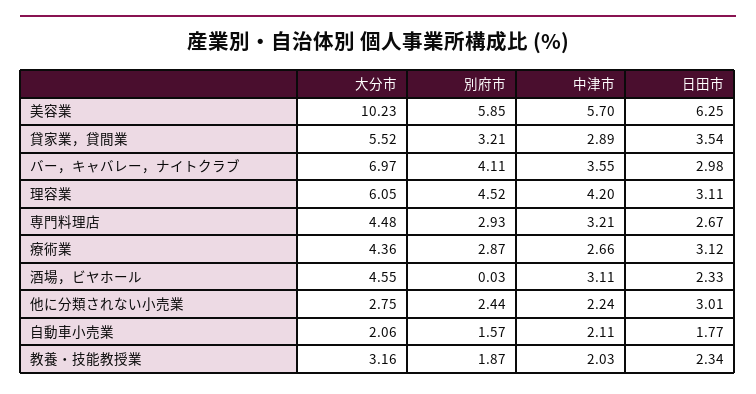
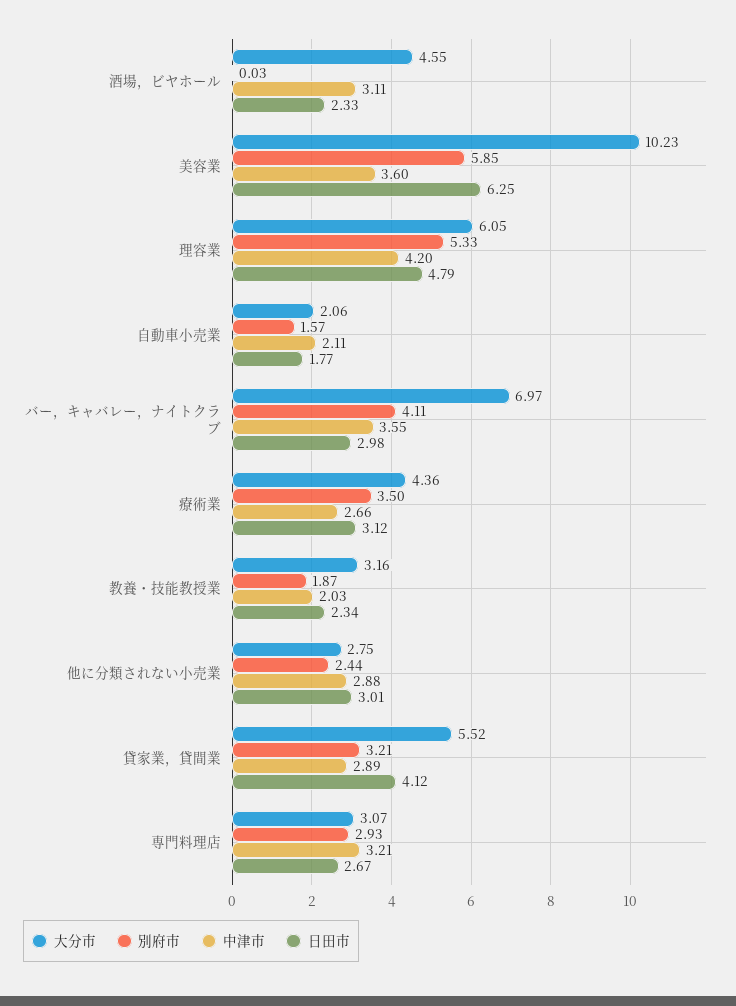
  {
    "大分市": {
      "美容業": 10.23,
      "貸家業，貸間業": 5.52,
      "バー，キャバレー，ナイトクラブ": 6.97,
      "理容業": 6.05,
-     "専門料理店": 4.48,
+     "専門料理店": 3.07,
      "療術業": 4.36,
      "酒場，ビヤホール": 4.55,
      "他に分類されない小売業": 2.75,
      "自動車小売業": 2.06,
      "教養・技能教授業": 3.16
    },
    "別府市": {
      "美容業": 5.85,
      "貸家業，貸間業": 3.21,
      "バー，キャバレー，ナイトクラブ": 4.11,
-     "理容業": 4.52,
+     "理容業": 5.33,
      "専門料理店": 2.93,
-     "療術業": 2.87,
+     "療術業": 3.5,
      "酒場，ビヤホール": 0.03,
      "他に分類されない小売業": 2.44,
      "自動車小売業": 1.57,
      "教養・技能教授業": 1.87
    },
    "中津市": {
-     "美容業": 5.7,
+     "美容業": 3.6,
      "貸家業，貸間業": 2.89,
      "バー，キャバレー，ナイトクラブ": 3.55,
      "理容業": 4.2,
      "専門料理店": 3.21,
      "療術業": 2.66,
      "酒場，ビヤホール": 3.11,
-     "他に分類されない小売業": 2.24,
+     "他に分類されない小売業": 2.88,
      "自動車小売業": 2.11,
      "教養・技能教授業": 2.03
    },
    "日田市": {
      "美容業": 6.25,
-     "貸家業，貸間業": 3.54,
+     "貸家業，貸間業": 4.12,
      "バー，キャバレー，ナイトクラブ": 2.98,
-     "理容業": 3.11,
+     "理容業": 4.79,
      "専門料理店": 2.67,
      "療術業": 3.12,
      "酒場，ビヤホール": 2.33,
      "他に分類されない小売業": 3.01,
      "自動車小売業": 1.77,
      "教養・技能教授業": 2.34
    }
  }

